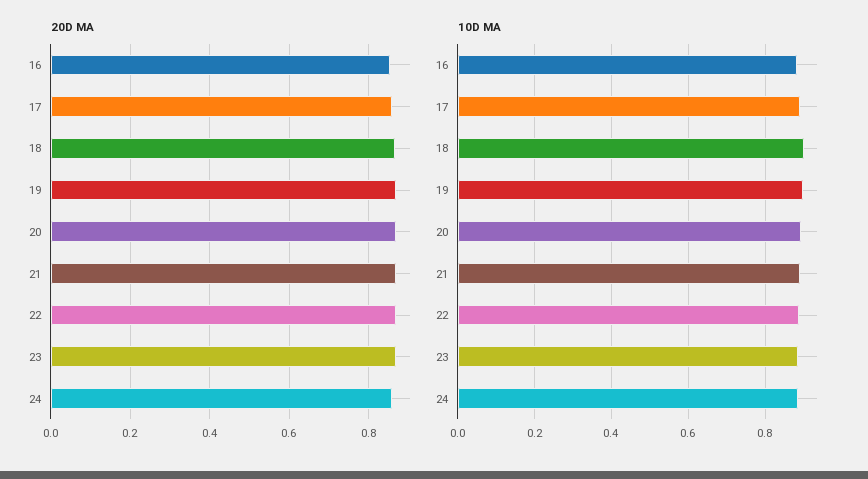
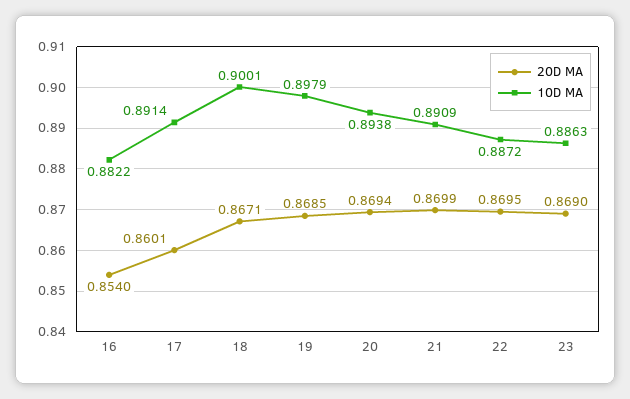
  {
    "20D MA": {
      "16": 0.854,
      "17": 0.8601,
      "18": 0.8671,
      "19": 0.8685,
      "20": 0.8694,
      "21": 0.8699,
      "22": 0.8695,
-     "23": 0.869,
+     "23": 0.869
-     "24": 0.86
    },
    "10D MA": {
      "16": 0.8822,
      "17": 0.8914,
      "18": 0.9001,
      "19": 0.8979,
      "20": 0.8938,
      "21": 0.8909,
      "22": 0.8872,
-     "23": 0.8863,
+     "23": 0.8863
-     "24": 0.88
    }
  }

